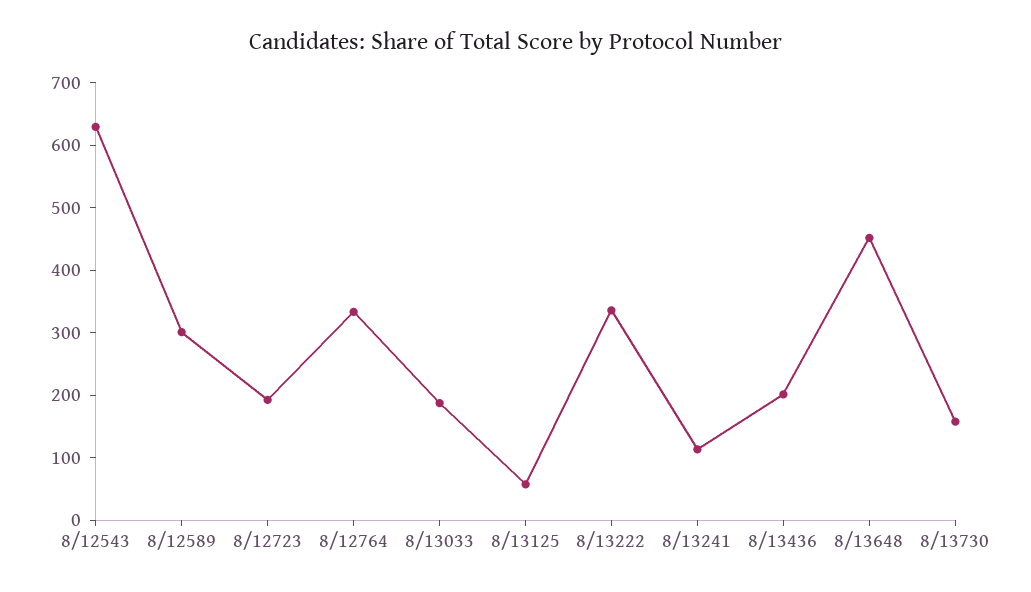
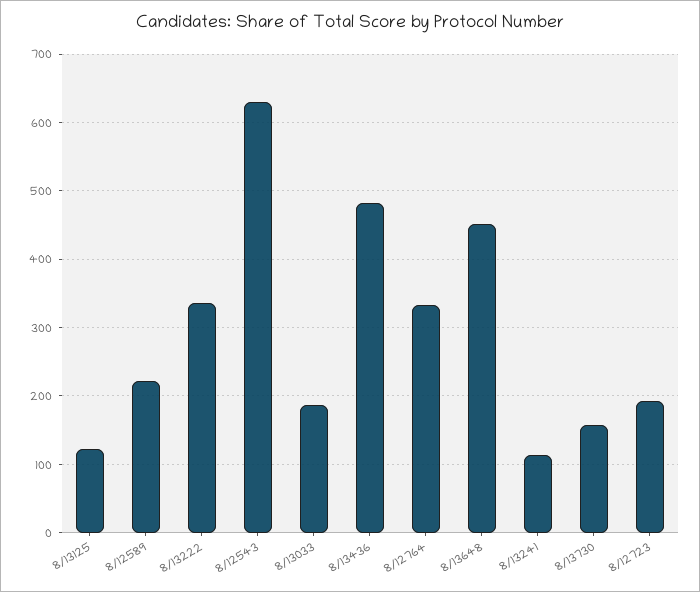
  {
    "8/12543": 630,
-   "8/12589": 300,
+   "8/12589": 220,
    "8/12723": 190,
    "8/12764": 330,
    "8/13033": 190,
-   "8/13125": 60,
+   "8/13125": 120,
    "8/13222": 340,
    "8/13241": 110,
-   "8/13436": 200,
+   "8/13436": 480,
    "8/13648": 450,
    "8/13730": 160
  }

